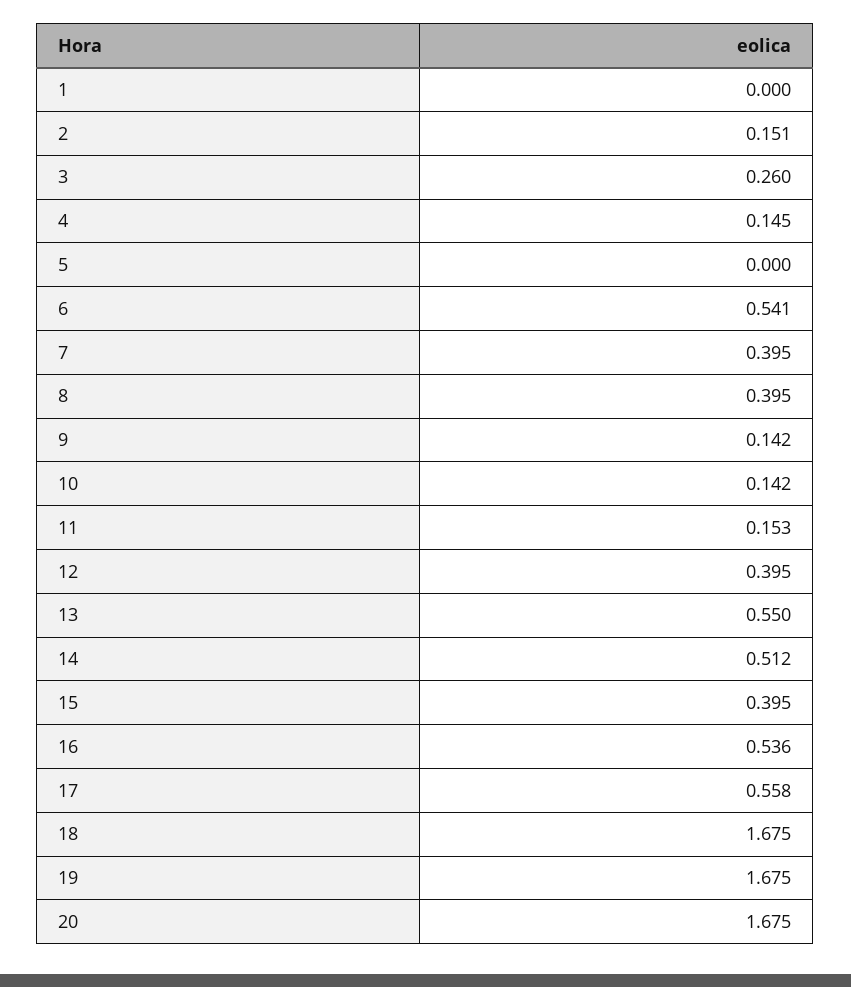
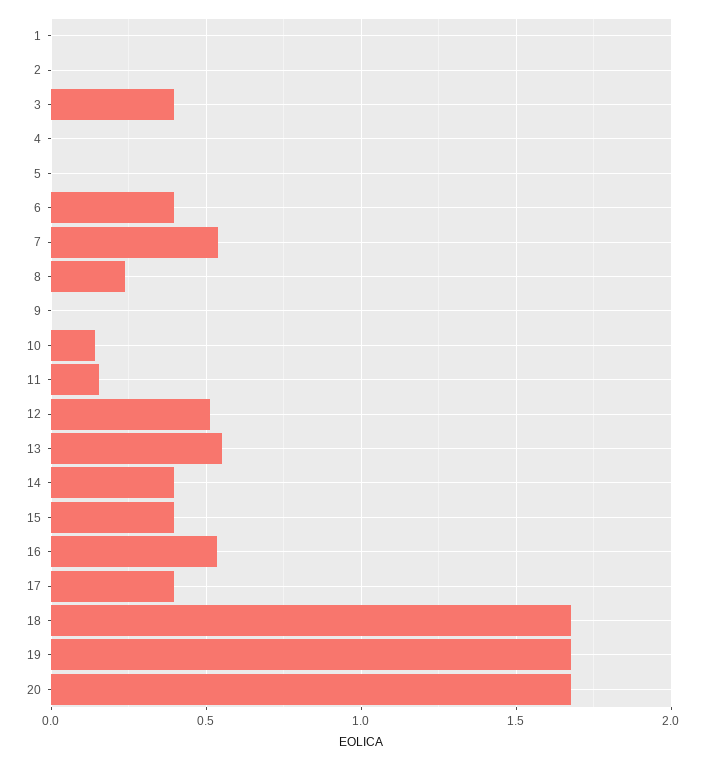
  {
    "1": 0,
-   "2": 0.151,
+   "2": 0,
-   "3": 0.26,
+   "3": 0.4,
-   "4": 0.145,
+   "4": 0,
    "5": 0,
-   "6": 0.541,
+   "6": 0.4,
-   "7": 0.395,
+   "7": 0.55,
-   "8": 0.395,
+   "8": 0.25,
-   "9": 0.142,
+   "9": 0,
    "10": 0.142,
    "11": 0.153,
-   "12": 0.395,
+   "12": 0.5,
    "13": 0.55,
-   "14": 0.512,
+   "14": 0.4,
    "15": 0.395,
    "16": 0.536,
-   "17": 0.558,
+   "17": 0.4,
    "18": 1.675,
    "19": 1.675,
    "20": 1.675
  }

